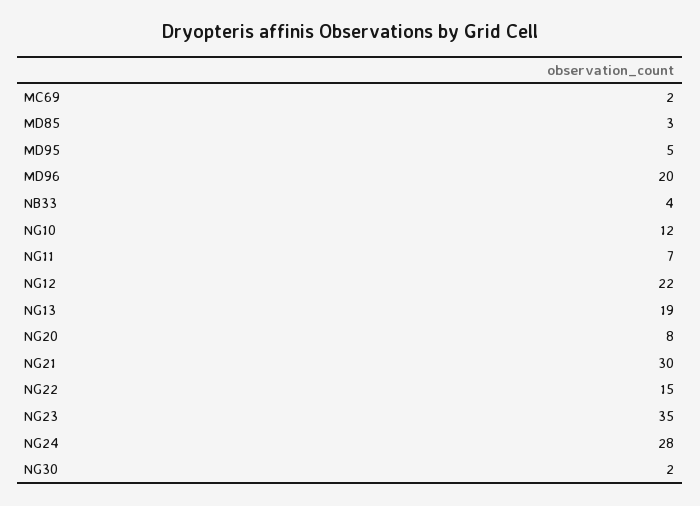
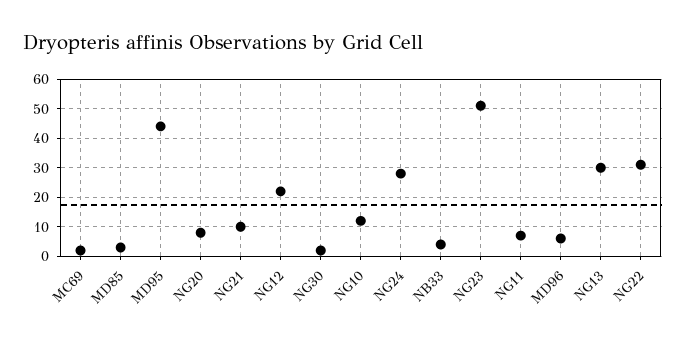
  {
    "MC69": 2,
    "MD85": 3,
-   "MD95": 5,
+   "MD95": 45,
-   "MD96": 20,
+   "MD96": 5,
    "NB33": 4,
    "NG10": 12,
    "NG11": 7,
    "NG12": 22,
-   "NG13": 19,
+   "NG13": 30,
    "NG20": 8,
-   "NG21": 30,
+   "NG21": 10,
-   "NG22": 15,
+   "NG22": 30,
-   "NG23": 35,
+   "NG23": 50,
    "NG24": 28,
    "NG30": 2
  }

